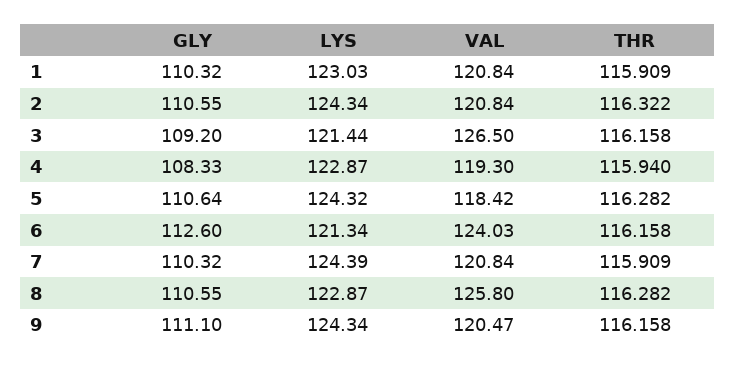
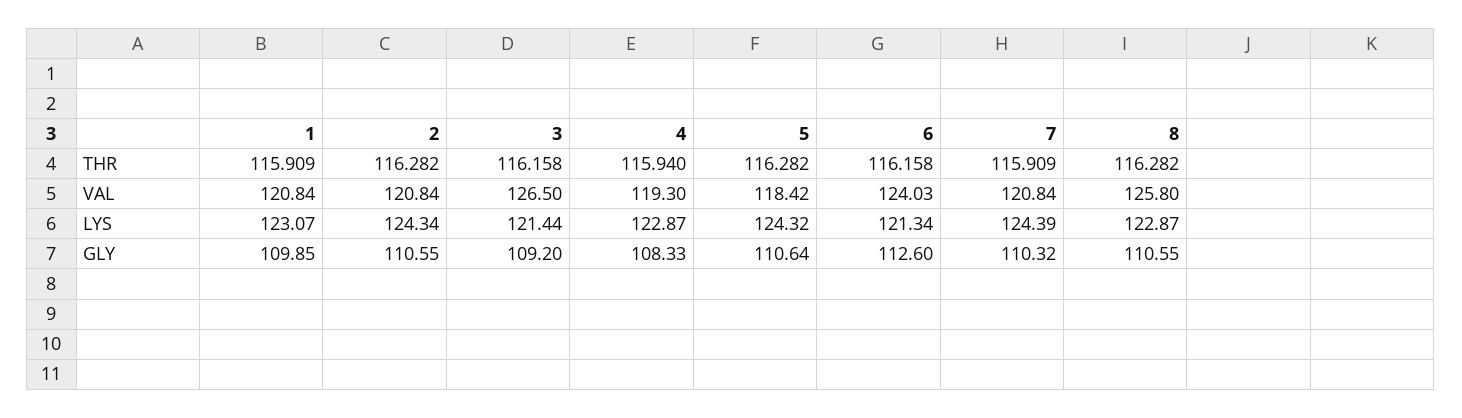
  {
    "GLY": {
-     "1": 110.32,
+     "1": 109.85,
      "2": 110.55,
      "3": 109.2,
      "4": 108.33,
      "5": 110.64,
      "6": 112.6,
      "7": 110.32,
-     "8": 110.55,
+     "8": 110.55
-     "9": 111.1
    },
    "LYS": {
-     "1": 123.03,
+     "1": 123.07,
      "2": 124.34,
      "3": 121.44,
      "4": 122.87,
      "5": 124.32,
      "6": 121.34,
      "7": 124.39,
-     "8": 122.87,
+     "8": 122.87
-     "9": 124.34
    },
    "VAL": {
      "1": 120.84,
      "2": 120.84,
      "3": 126.5,
      "4": 119.3,
      "5": 118.42,
      "6": 124.03,
      "7": 120.84,
-     "8": 125.8,
+     "8": 125.8
-     "9": 120.47
    },
    "THR": {
      "1": 115.909,
-     "2": 116.322,
+     "2": 116.282,
      "3": 116.158,
      "4": 115.94,
      "5": 116.282,
      "6": 116.158,
      "7": 115.909,
-     "8": 116.282,
+     "8": 116.282
-     "9": 116.158
    }
  }

